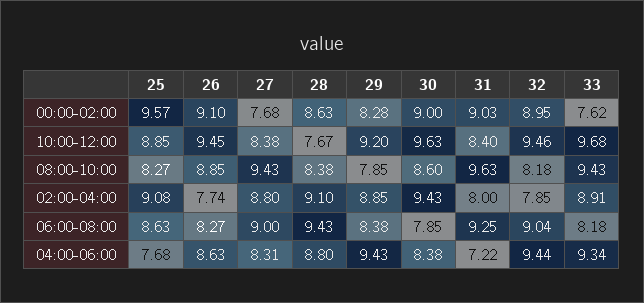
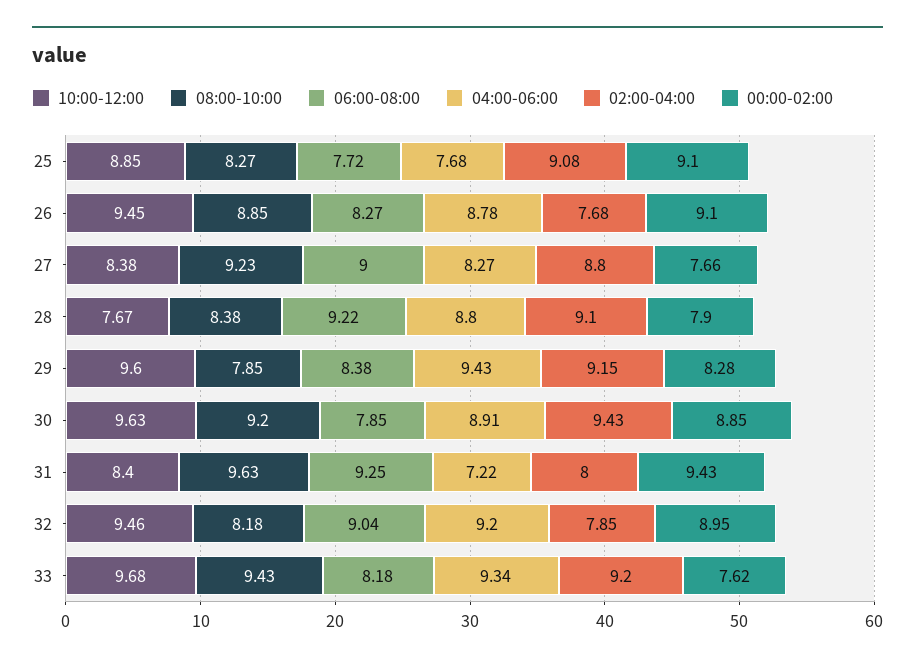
  {
    "00:00-02:00": {
-     "25": 9.57,
+     "25": 9.1,
      "26": 9.1,
-     "27": 7.68,
+     "27": 7.66,
-     "28": 8.63,
+     "28": 7.9,
      "29": 8.28,
-     "30": 9,
+     "30": 8.85,
-     "31": 9.03,
+     "31": 9.43,
      "32": 8.95,
      "33": 7.62
    },
    "10:00-12:00": {
      "25": 8.85,
      "26": 9.45,
      "27": 8.38,
      "28": 7.67,
-     "29": 9.2,
+     "29": 9.6,
      "30": 9.63,
      "31": 8.4,
      "32": 9.46,
      "33": 9.68
    },
    "08:00-10:00": {
      "25": 8.27,
      "26": 8.85,
-     "27": 9.43,
+     "27": 9.23,
      "28": 8.38,
      "29": 7.85,
-     "30": 8.6,
+     "30": 9.2,
      "31": 9.63,
      "32": 8.18,
      "33": 9.43
    },
    "02:00-04:00": {
      "25": 9.08,
-     "26": 7.74,
+     "26": 7.68,
      "27": 8.8,
      "28": 9.1,
-     "29": 8.85,
+     "29": 9.15,
      "30": 9.43,
      "31": 8,
      "32": 7.85,
-     "33": 8.91
+     "33": 9.2
    },
    "06:00-08:00": {
-     "25": 8.63,
+     "25": 7.72,
      "26": 8.27,
      "27": 9,
-     "28": 9.43,
+     "28": 9.22,
      "29": 8.38,
      "30": 7.85,
      "31": 9.25,
      "32": 9.04,
      "33": 8.18
    },
    "04:00-06:00": {
      "25": 7.68,
-     "26": 8.63,
+     "26": 8.78,
-     "27": 8.31,
+     "27": 8.27,
      "28": 8.8,
      "29": 9.43,
-     "30": 8.38,
+     "30": 8.91,
      "31": 7.22,
-     "32": 9.44,
+     "32": 9.2,
      "33": 9.34
    }
  }

